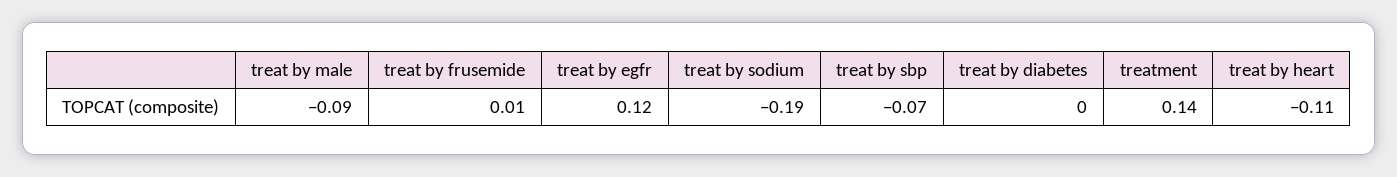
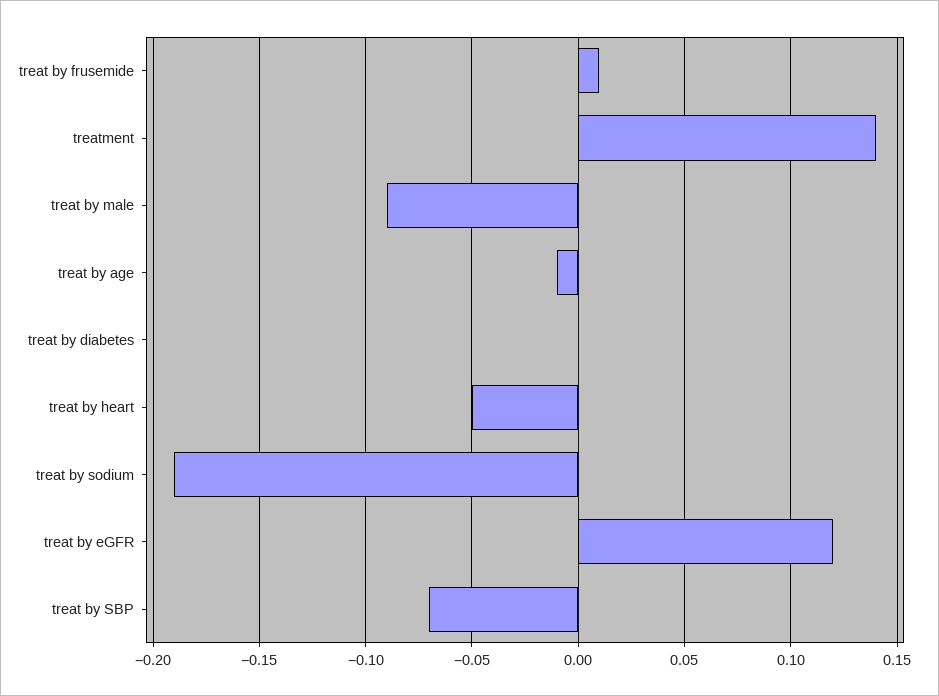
  {
    "treat by male": -0.09,
    "treat by frusemide": 0.01,
    "treat by egfr": 0.12,
    "treat by sodium": -0.19,
    "treat by sbp": -0.07,
    "treat by diabetes": 0,
    "treatment": 0.14,
-   "treat by heart": -0.11
+   "treat by heart": -0.05,
+   "treat by age": -0.01
  }

